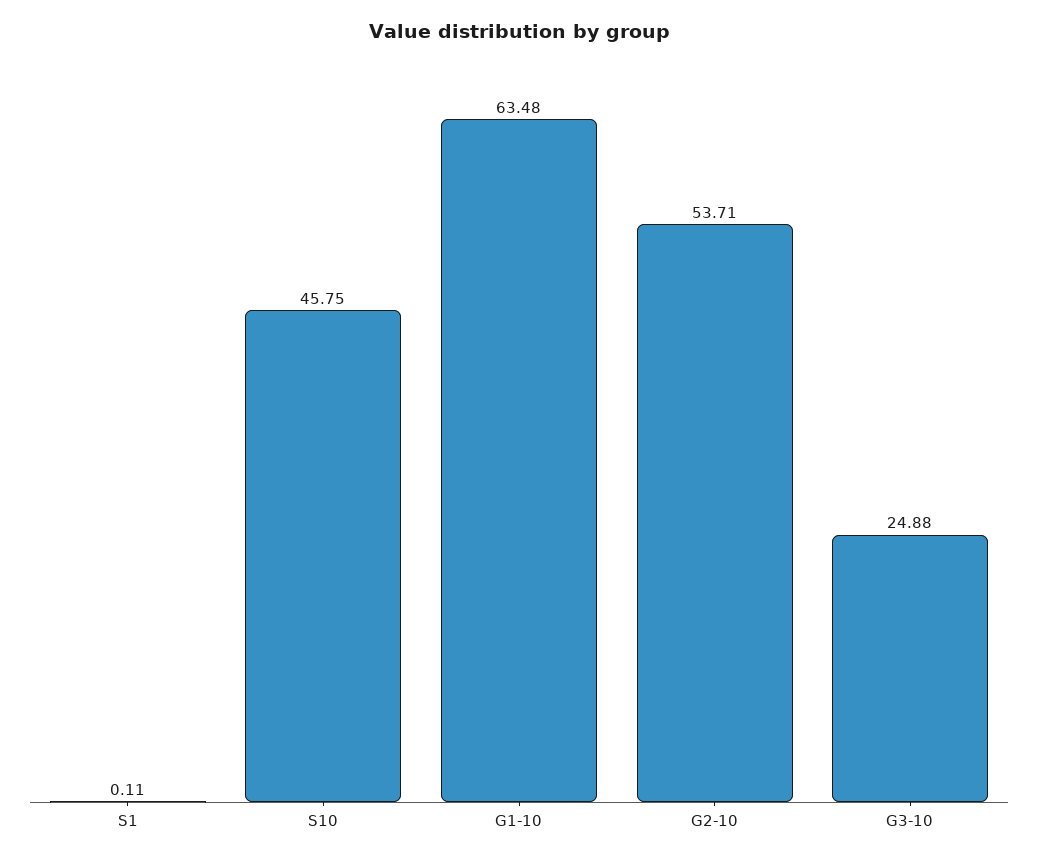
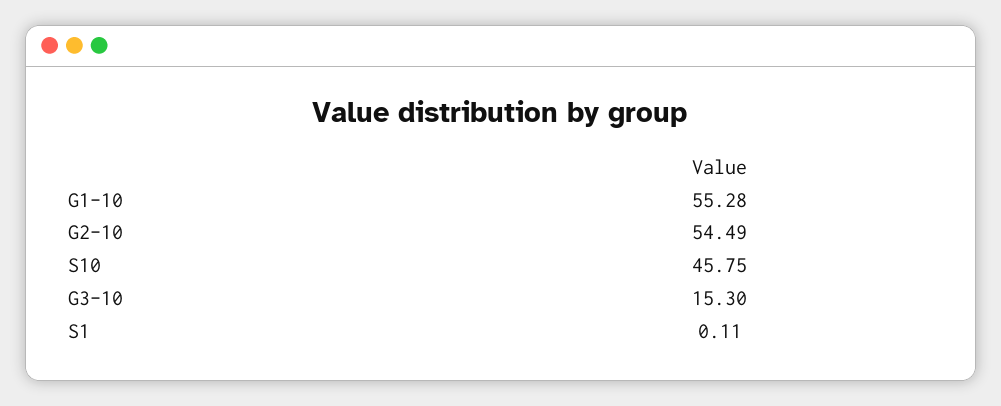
  {
    "S1": 0.11,
    "S10": 45.75,
-   "G1-10": 63.48,
+   "G1-10": 55.28,
-   "G2-10": 53.71,
+   "G2-10": 54.49,
-   "G3-10": 24.88
+   "G3-10": 15.3
  }

